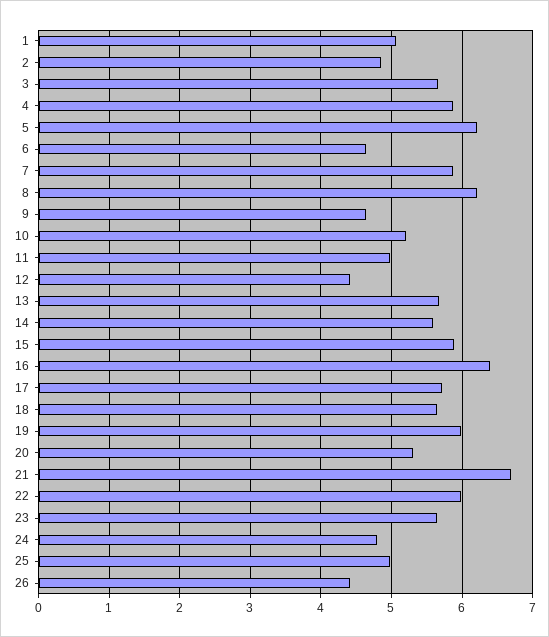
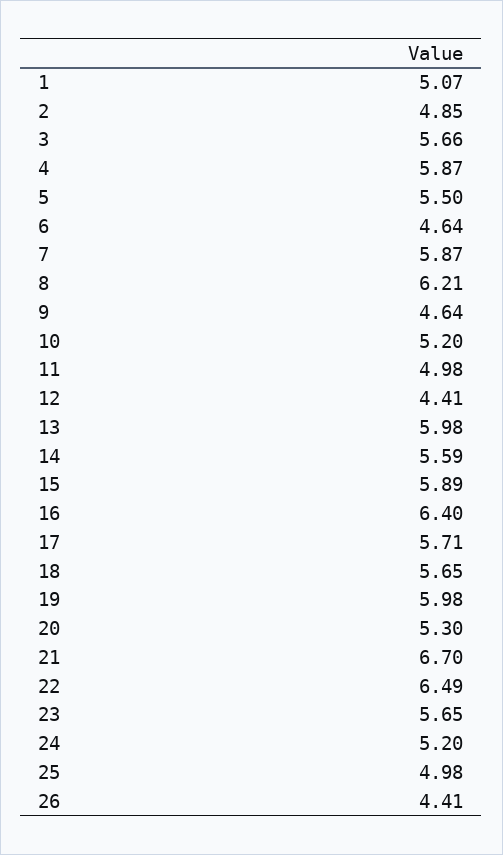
  {
    "1": 5.07,
    "2": 4.85,
    "3": 5.66,
    "4": 5.87,
-   "5": 6.2,
+   "5": 5.5,
    "6": 4.64,
    "7": 5.87,
    "8": 6.21,
    "9": 4.64,
    "10": 5.2,
    "11": 4.98,
    "12": 4.41,
-   "13": 5.7,
+   "13": 5.98,
    "14": 5.59,
    "15": 5.89,
    "16": 6.4,
    "17": 5.71,
    "18": 5.65,
    "19": 5.98,
    "20": 5.3,
    "21": 6.7,
-   "22": 6,
+   "22": 6.49,
    "23": 5.65,
-   "24": 4.8,
+   "24": 5.2,
    "25": 4.98,
    "26": 4.41
  }

